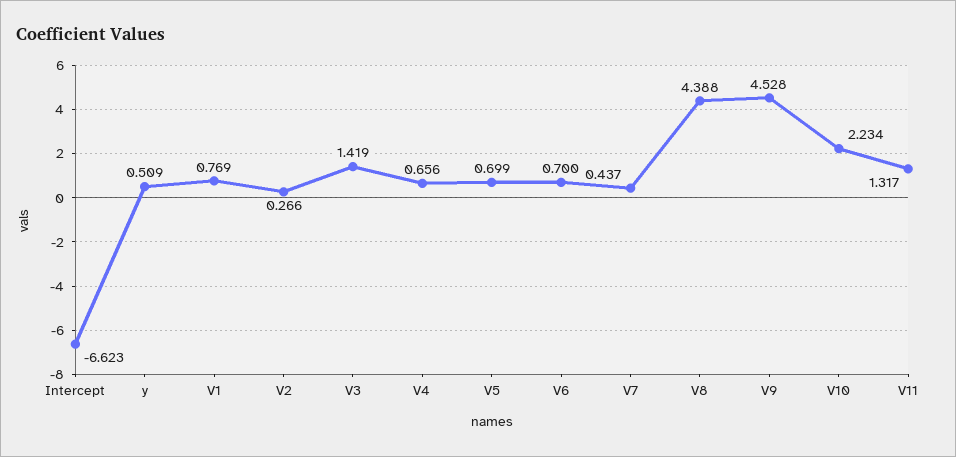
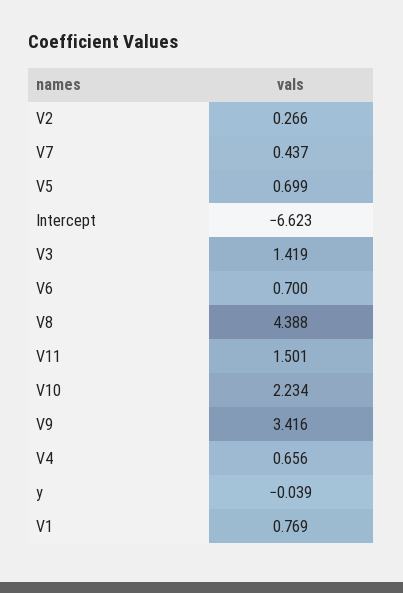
  {
    "Intercept": -6.623,
-   "y": 0.509,
+   "y": -0.039,
    "V1": 0.769,
    "V2": 0.266,
    "V3": 1.419,
    "V4": 0.656,
    "V5": 0.699,
    "V6": 0.7,
    "V7": 0.437,
    "V8": 4.388,
-   "V9": 4.528,
+   "V9": 3.416,
    "V10": 2.234,
-   "V11": 1.317
+   "V11": 1.501
  }

